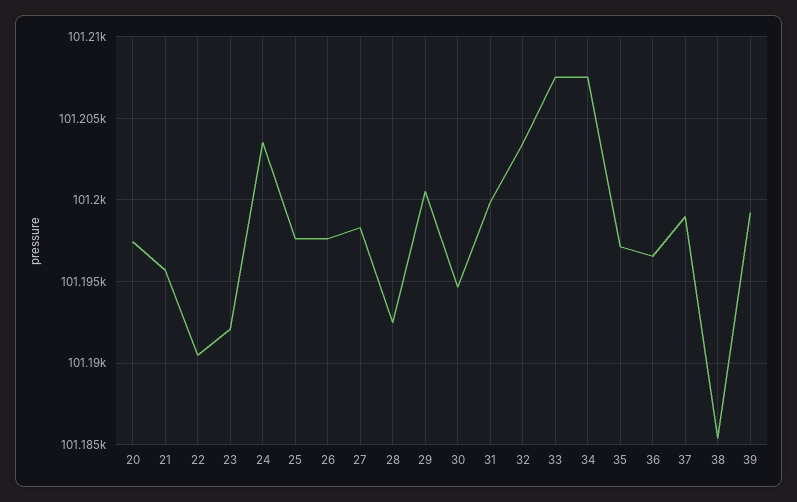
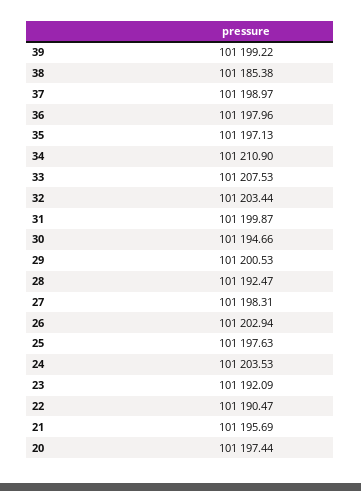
  {
    "20": 101197.44,
    "21": 101195.69,
    "22": 101190.47,
    "23": 101192.09,
    "24": 101203.53,
    "25": 101197.63,
-   "26": 101197.5,
+   "26": 101202.94,
    "27": 101198.31,
    "28": 101192.47,
    "29": 101200.53,
    "30": 101194.66,
    "31": 101199.87,
    "32": 101203.44,
    "33": 101207.53,
-   "34": 101207.5,
+   "34": 101210.9,
    "35": 101197.13,
-   "36": 101196.5,
+   "36": 101197.96,
    "37": 101198.97,
    "38": 101185.38,
    "39": 101199.22
  }

